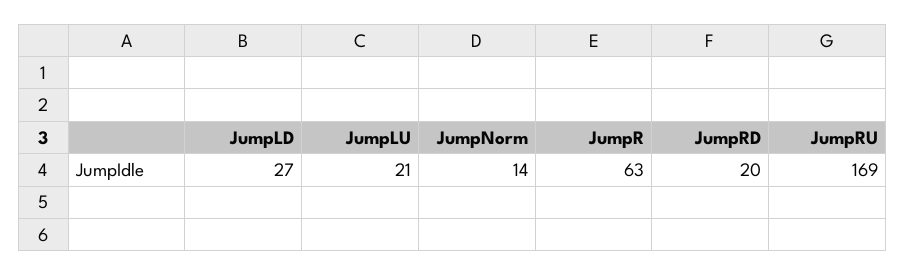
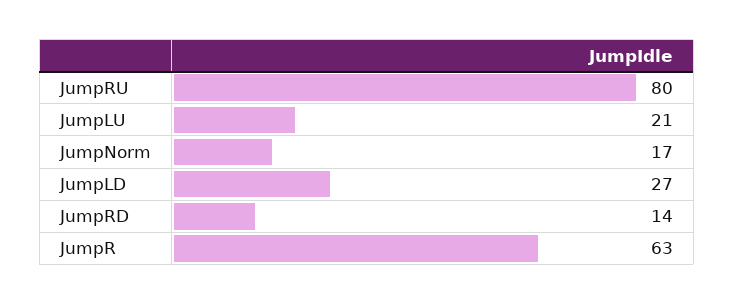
  {
    "JumpLD": 27,
    "JumpLU": 21,
-   "JumpNorm": 14,
+   "JumpNorm": 17,
    "JumpR": 63,
-   "JumpRD": 20,
+   "JumpRD": 14,
-   "JumpRU": 169
+   "JumpRU": 80
  }

